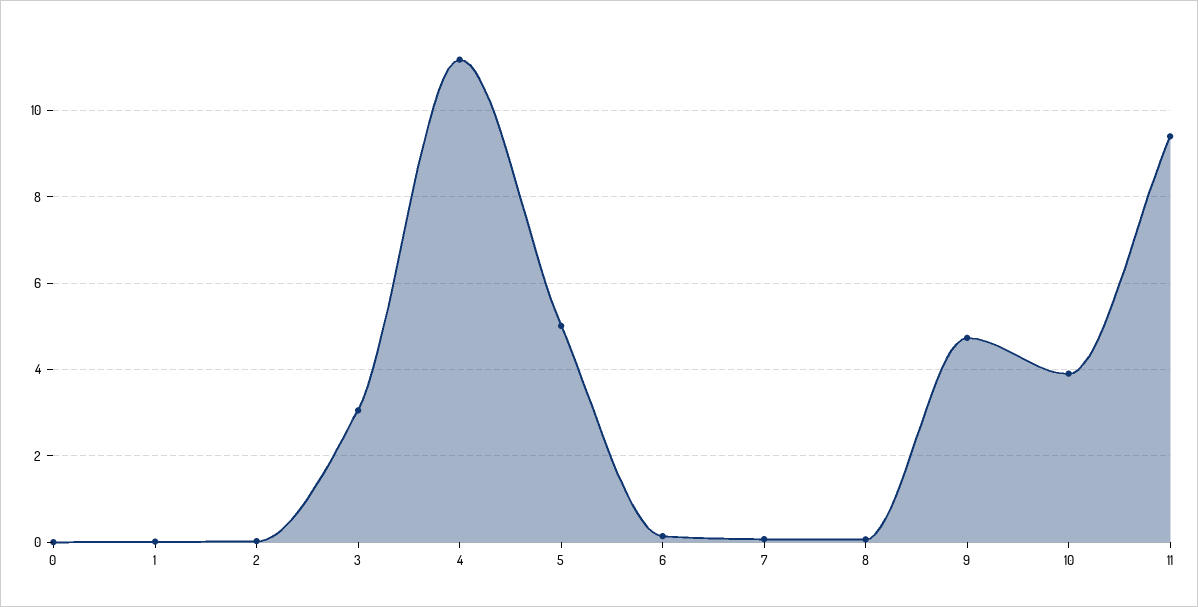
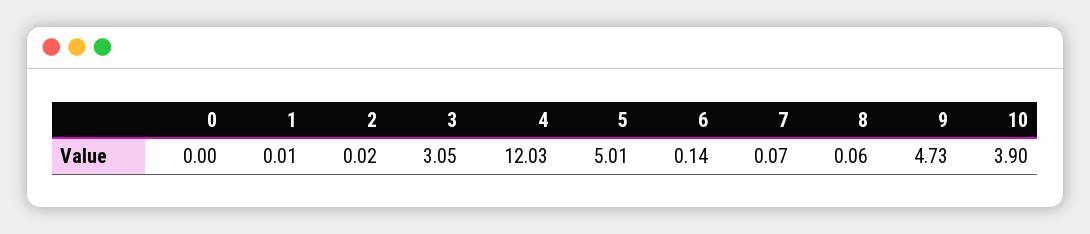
  {
    "0": 0,
    "1": 0.01,
    "2": 0.02,
    "3": 3.05,
-   "4": 11.2,
+   "4": 12.03,
    "5": 5.01,
    "6": 0.14,
    "7": 0.07,
    "8": 0.06,
    "9": 4.73,
-   "10": 3.9,
+   "10": 3.9
-   "11": 9.4
  }

